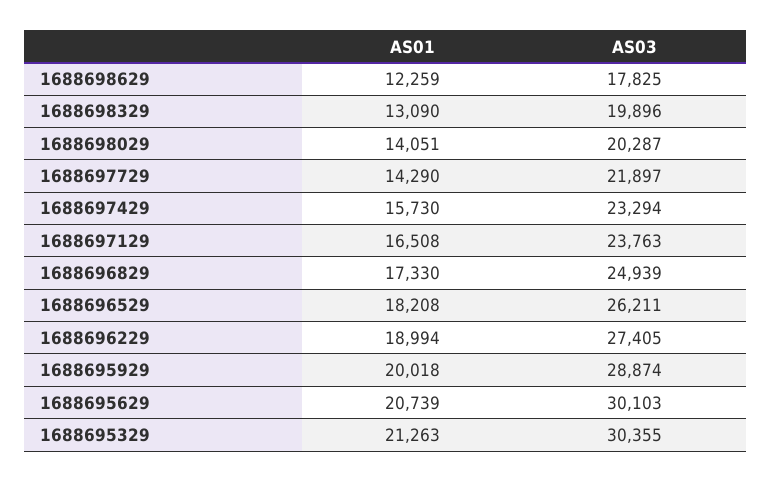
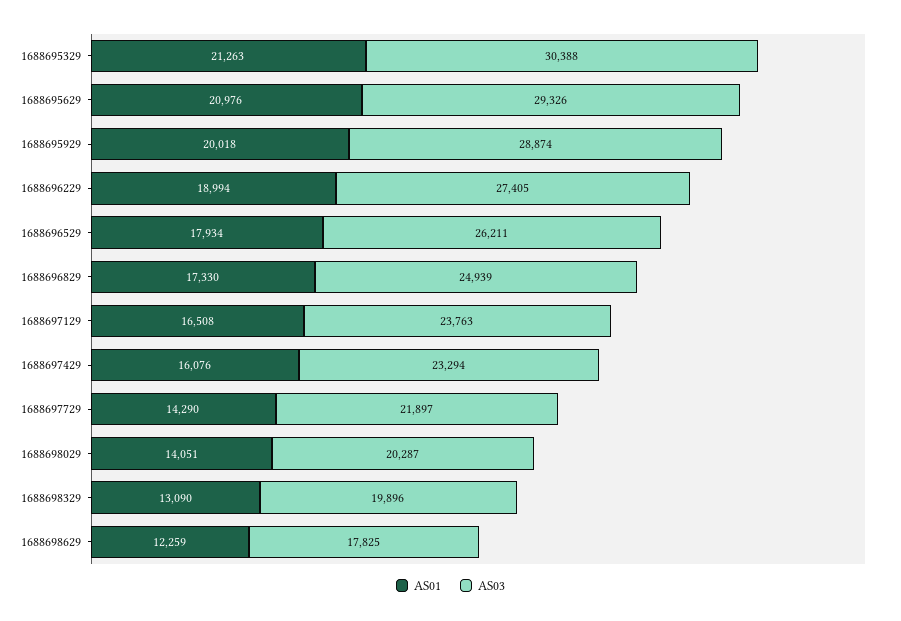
  {
    "AS01": {
      "1688698629": 12259,
      "1688698329": 13090,
      "1688698029": 14051,
      "1688697729": 14290,
-     "1688697429": 15730,
+     "1688697429": 16076,
      "1688697129": 16508,
      "1688696829": 17330,
-     "1688696529": 18208,
+     "1688696529": 17934,
      "1688696229": 18994,
      "1688695929": 20018,
-     "1688695629": 20739,
+     "1688695629": 20976,
      "1688695329": 21263
    },
    "AS03": {
      "1688698629": 17825,
      "1688698329": 19896,
      "1688698029": 20287,
      "1688697729": 21897,
      "1688697429": 23294,
      "1688697129": 23763,
      "1688696829": 24939,
      "1688696529": 26211,
      "1688696229": 27405,
      "1688695929": 28874,
-     "1688695629": 30103,
+     "1688695629": 29326,
-     "1688695329": 30355
+     "1688695329": 30388
    }
  }

